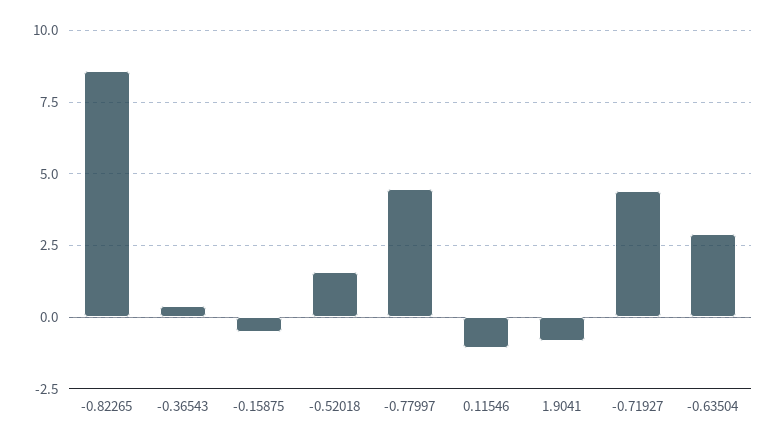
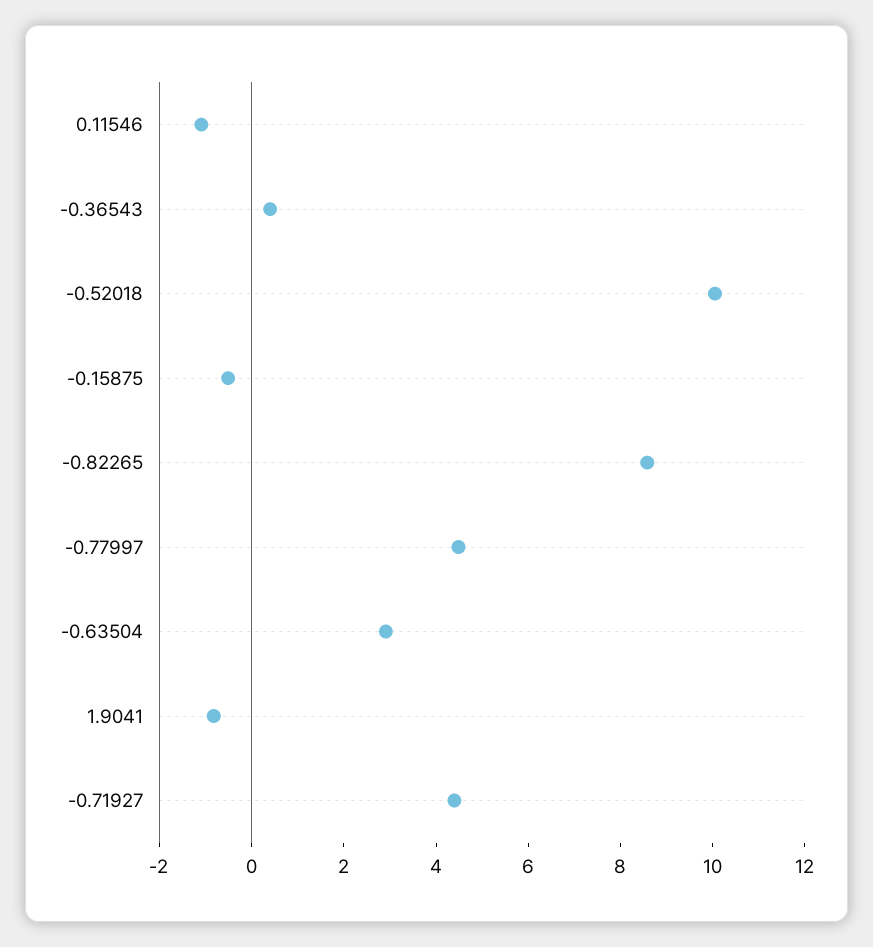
  {
    "-0.82265": 8.5,
    "-0.36543": 0.5,
    "-0.15875": -0.5,
-   "-0.52018": 1.5,
+   "-0.52018": 10,
    "-0.77997": 4.5,
    "0.11546": -1,
    "1.9041": -0.75,
    "-0.71927": 4.5,
    "-0.63504": 3
  }

